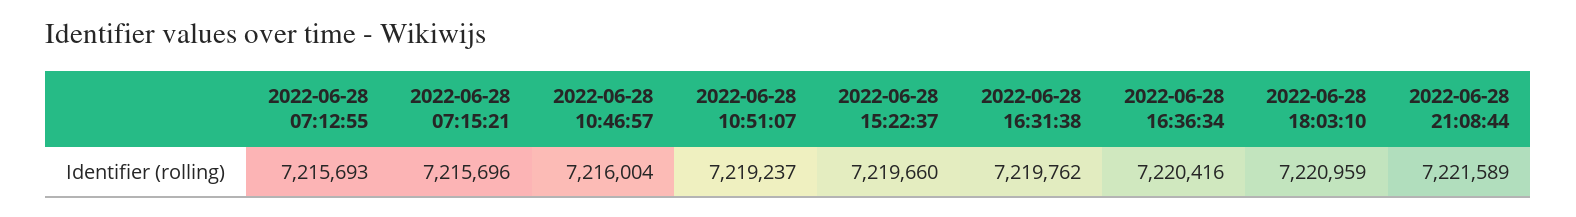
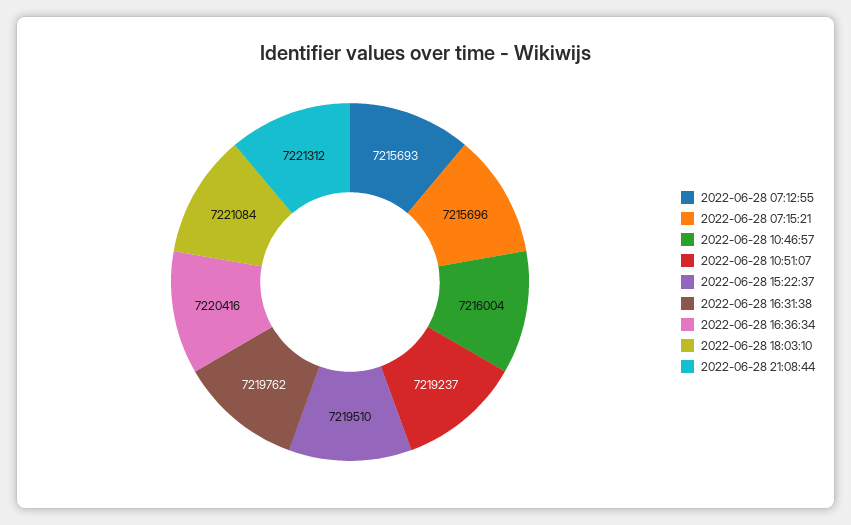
  {
    "2022-06-28 07:12:55": 7215693,
    "2022-06-28 07:15:21": 7215696,
    "2022-06-28 10:46:57": 7216004,
    "2022-06-28 10:51:07": 7219237,
-   "2022-06-28 15:22:37": 7219660,
+   "2022-06-28 15:22:37": 7219510,
    "2022-06-28 16:31:38": 7219762,
    "2022-06-28 16:36:34": 7220416,
-   "2022-06-28 18:03:10": 7220959,
+   "2022-06-28 18:03:10": 7221084,
-   "2022-06-28 21:08:44": 7221589
+   "2022-06-28 21:08:44": 7221312
  }

